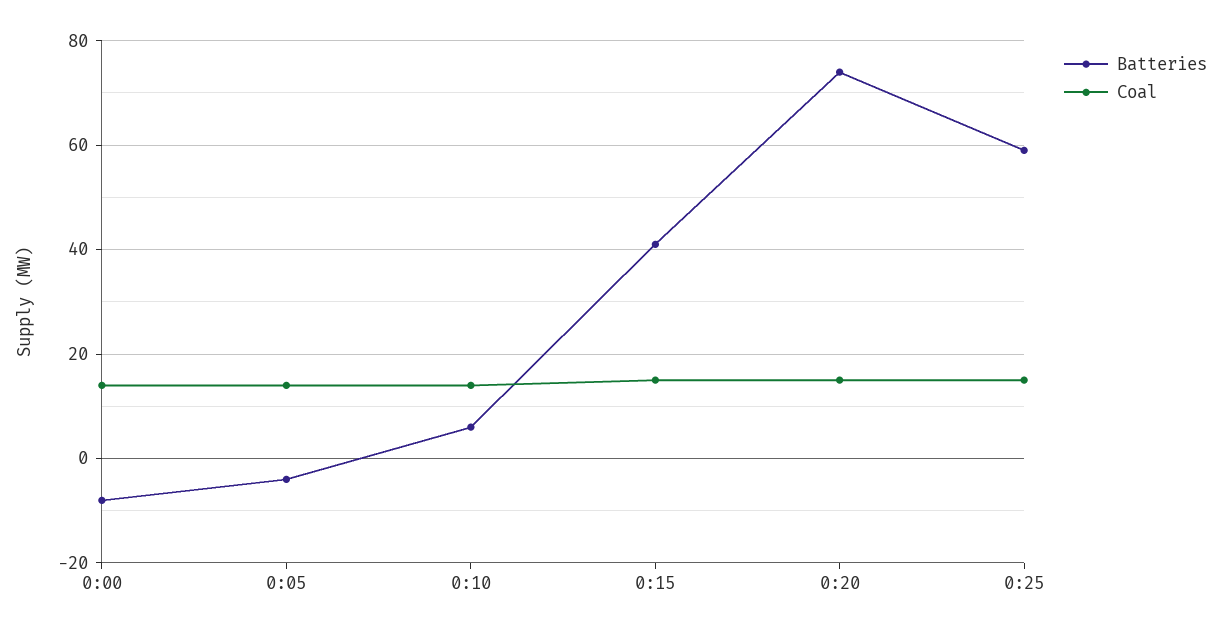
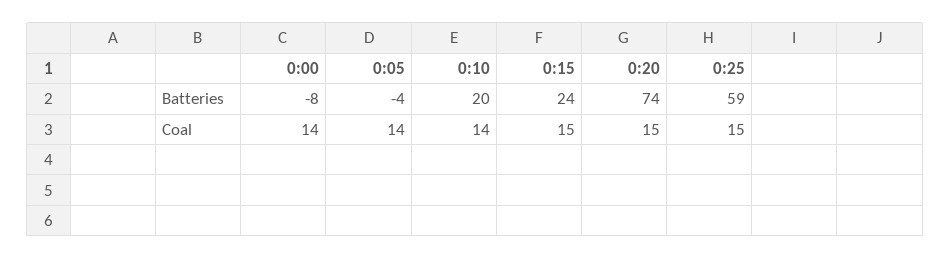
  {
    "Batteries": {
      "0:00": -8,
      "0:05": -4,
-     "0:10": 5,
+     "0:10": 20,
-     "0:15": 40,
+     "0:15": 24,
      "0:20": 74,
      "0:25": 59
    },
    "Coal": {
      "0:00": 14,
      "0:05": 14,
      "0:10": 14,
      "0:15": 15,
      "0:20": 15,
      "0:25": 15
    }
  }

